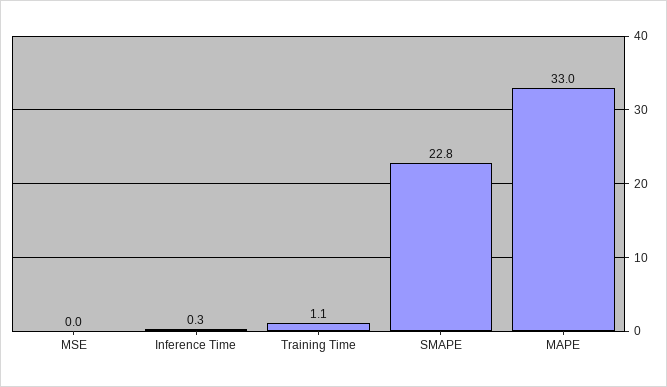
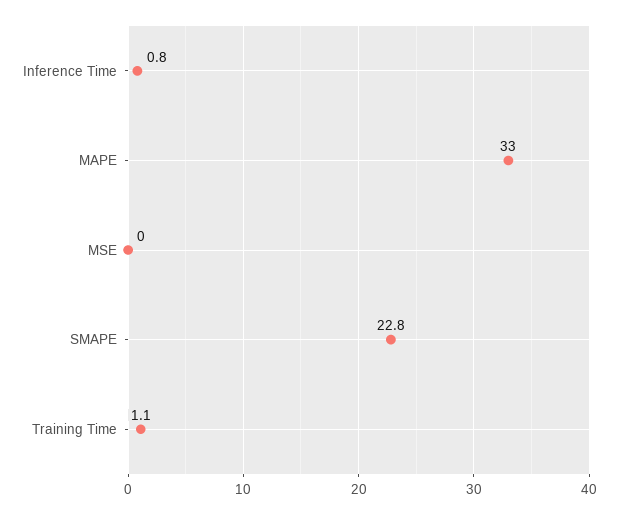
  {
    "MSE": 0,
-   "Inference Time": 0.3,
+   "Inference Time": 0.8,
    "Training Time": 1.1,
    "SMAPE": 22.8,
    "MAPE": 33
  }

